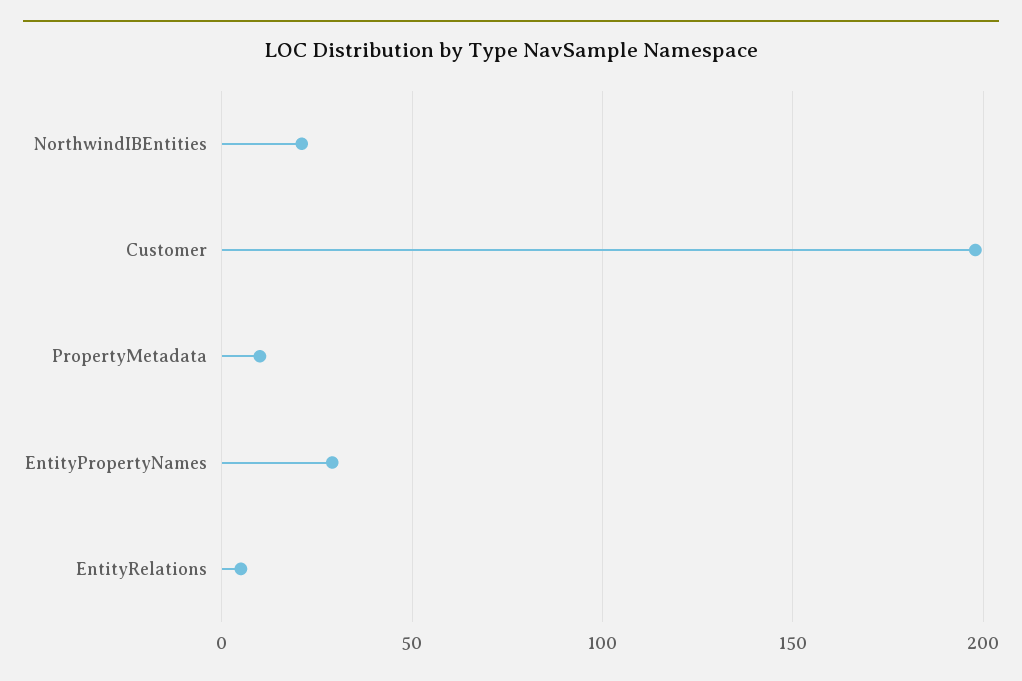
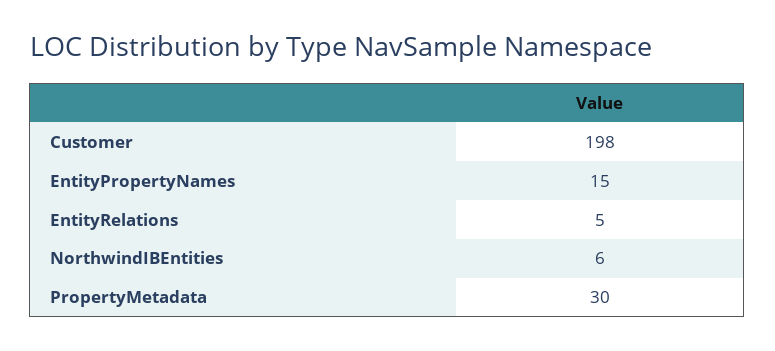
  {
-   "NorthwindIBEntities": 20,
+   "NorthwindIBEntities": 6,
    "Customer": 198,
-   "PropertyMetadata": 10,
+   "PropertyMetadata": 30,
-   "EntityPropertyNames": 30,
+   "EntityPropertyNames": 15,
    "EntityRelations": 5
  }

